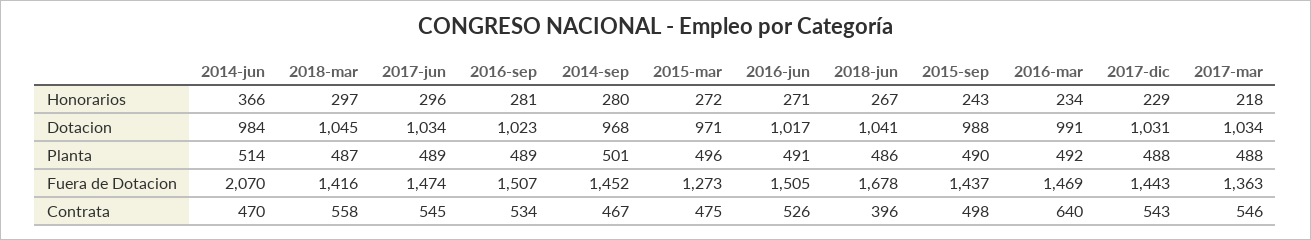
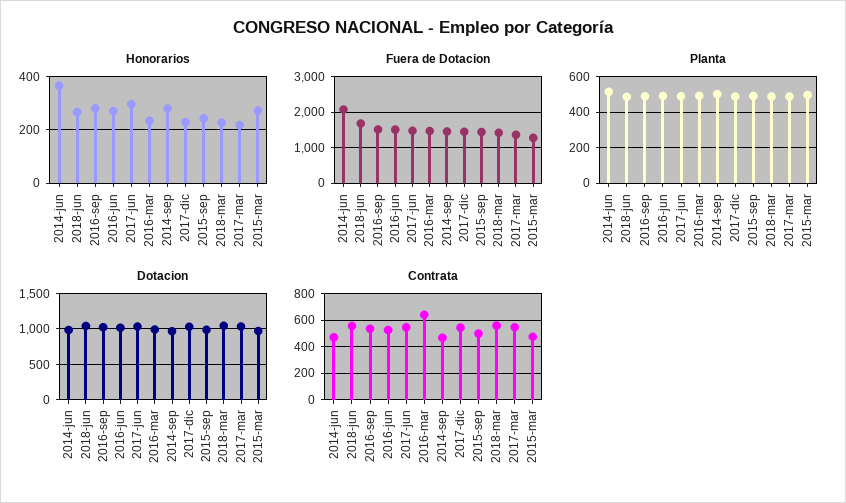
  {
    "Honorarios": {
      "2014-jun": 366,
-     "2018-mar": 297,
+     "2018-mar": 225,
      "2017-jun": 296,
      "2016-sep": 281,
      "2014-sep": 280,
      "2015-mar": 272,
      "2016-jun": 271,
      "2018-jun": 267,
      "2015-sep": 243,
      "2016-mar": 234,
      "2017-dic": 229,
      "2017-mar": 218
    },
    "Dotacion": {
      "2014-jun": 984,
      "2018-mar": 1045,
      "2017-jun": 1034,
      "2016-sep": 1023,
      "2014-sep": 968,
      "2015-mar": 971,
      "2016-jun": 1017,
      "2018-jun": 1041,
      "2015-sep": 988,
      "2016-mar": 991,
      "2017-dic": 1031,
      "2017-mar": 1034
    },
    "Planta": {
      "2014-jun": 514,
      "2018-mar": 487,
      "2017-jun": 489,
      "2016-sep": 489,
      "2014-sep": 501,
      "2015-mar": 496,
      "2016-jun": 491,
      "2018-jun": 486,
      "2015-sep": 490,
      "2016-mar": 492,
      "2017-dic": 488,
      "2017-mar": 488
    },
    "Fuera de Dotacion": {
      "2014-jun": 2070,
      "2018-mar": 1416,
      "2017-jun": 1474,
      "2016-sep": 1507,
      "2014-sep": 1452,
      "2015-mar": 1273,
      "2016-jun": 1505,
      "2018-jun": 1678,
      "2015-sep": 1437,
      "2016-mar": 1469,
      "2017-dic": 1443,
      "2017-mar": 1363
    },
    "Contrata": {
      "2014-jun": 470,
      "2018-mar": 558,
      "2017-jun": 545,
      "2016-sep": 534,
      "2014-sep": 467,
      "2015-mar": 475,
      "2016-jun": 526,
-     "2018-jun": 396,
+     "2018-jun": 550,
      "2015-sep": 498,
      "2016-mar": 640,
      "2017-dic": 543,
      "2017-mar": 546
    }
  }

